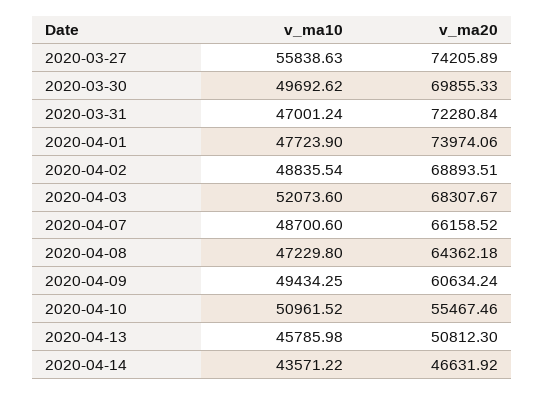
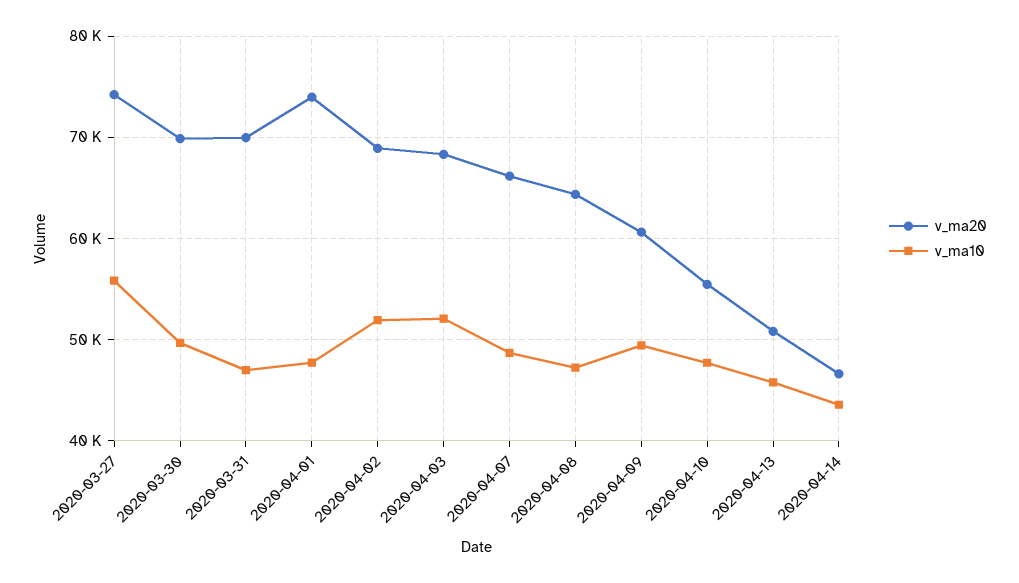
  {
    "v_ma10": {
      "2020-03-27": 55838.63,
      "2020-03-30": 49692.62,
      "2020-03-31": 47001.24,
      "2020-04-01": 47723.9,
-     "2020-04-02": 48835.54,
+     "2020-04-02": 52000,
      "2020-04-03": 52073.6,
      "2020-04-07": 48700.6,
      "2020-04-08": 47229.8,
      "2020-04-09": 49434.25,
-     "2020-04-10": 50961.52,
+     "2020-04-10": 48000,
      "2020-04-13": 45785.98,
      "2020-04-14": 43571.22
    },
    "v_ma20": {
      "2020-03-27": 74205.89,
      "2020-03-30": 69855.33,
-     "2020-03-31": 72280.84,
+     "2020-03-31": 70000,
      "2020-04-01": 73974.06,
      "2020-04-02": 68893.51,
      "2020-04-03": 68307.67,
      "2020-04-07": 66158.52,
      "2020-04-08": 64362.18,
      "2020-04-09": 60634.24,
      "2020-04-10": 55467.46,
      "2020-04-13": 50812.3,
      "2020-04-14": 46631.92
    }
  }

